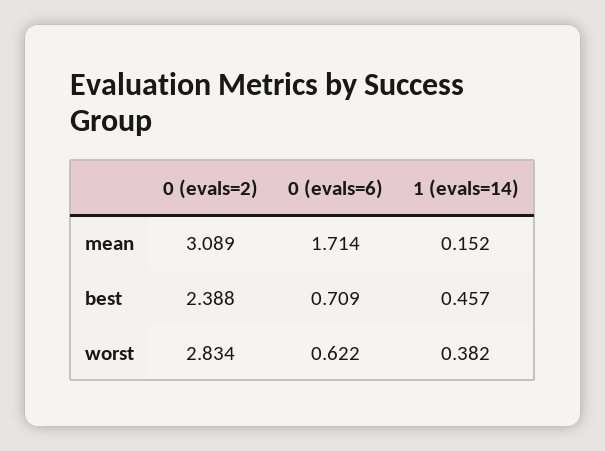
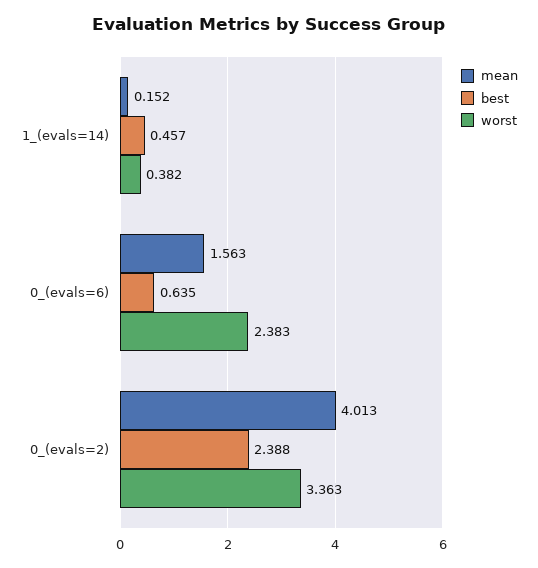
  {
    "mean": {
-     "0 (evals=2)": 3.089,
+     "0 (evals=2)": 4.013,
-     "0 (evals=6)": 1.714,
+     "0 (evals=6)": 1.563,
      "1 (evals=14)": 0.152
    },
    "best": {
      "0 (evals=2)": 2.388,
-     "0 (evals=6)": 0.709,
+     "0 (evals=6)": 0.635,
      "1 (evals=14)": 0.457
    },
    "worst": {
-     "0 (evals=2)": 2.834,
+     "0 (evals=2)": 3.363,
-     "0 (evals=6)": 0.622,
+     "0 (evals=6)": 2.383,
      "1 (evals=14)": 0.382
    }
  }

